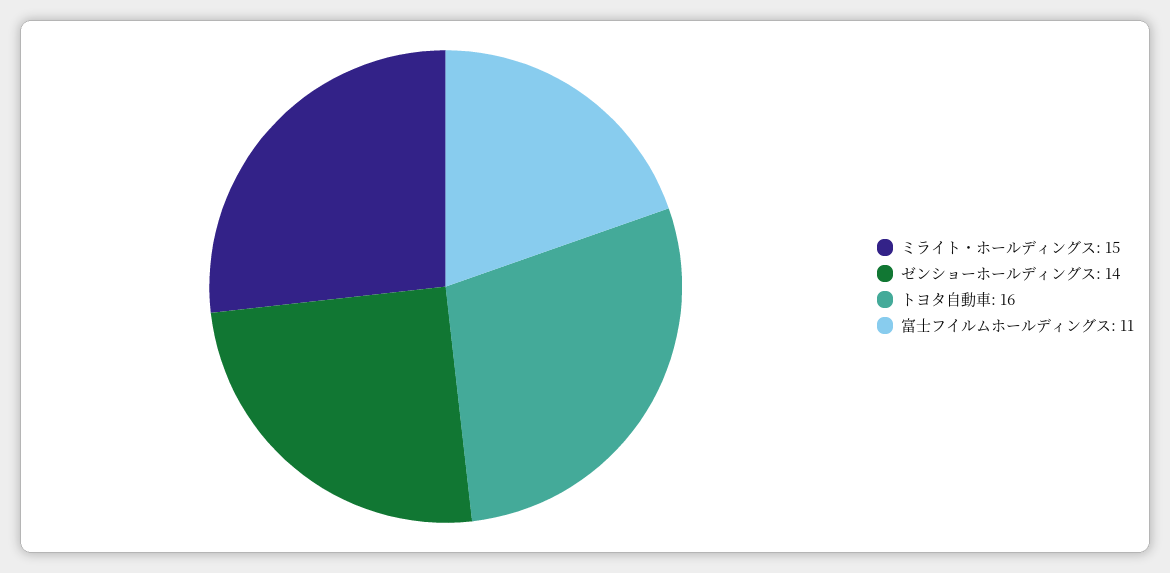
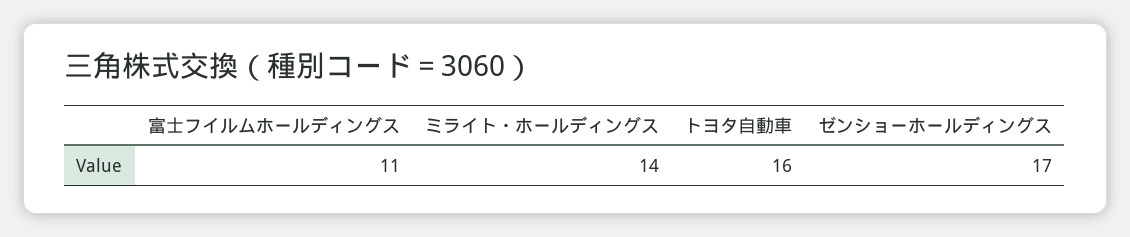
  {
-   "ミライト・ホールディングス": 15,
+   "ミライト・ホールディングス": 14,
-   "ゼンショーホールディングス": 14,
+   "ゼンショーホールディングス": 17,
    "トヨタ自動車": 16,
    "富士フイルムホールディングス": 11
  }

